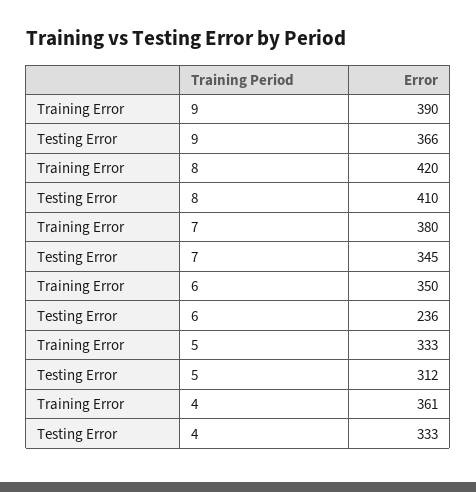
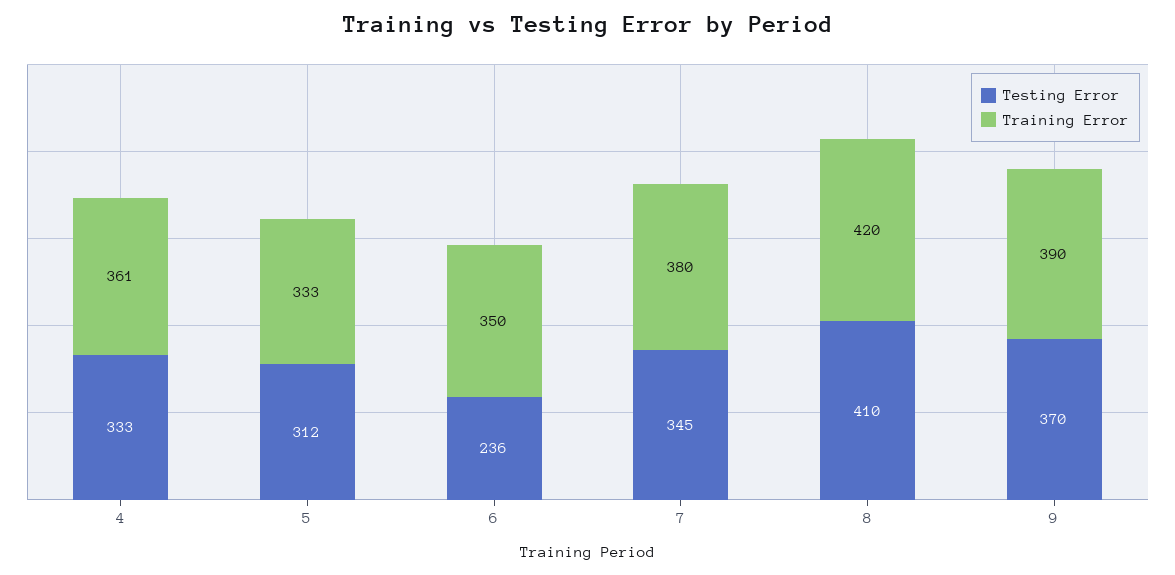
  {
    "Training Error": {
      "9": 390,
      "8": 420,
      "7": 380,
      "6": 350,
      "5": 333,
      "4": 361
    },
    "Testing Error": {
-     "9": 366,
+     "9": 370,
      "8": 410,
      "7": 345,
      "6": 236,
      "5": 312,
      "4": 333
    }
  }

